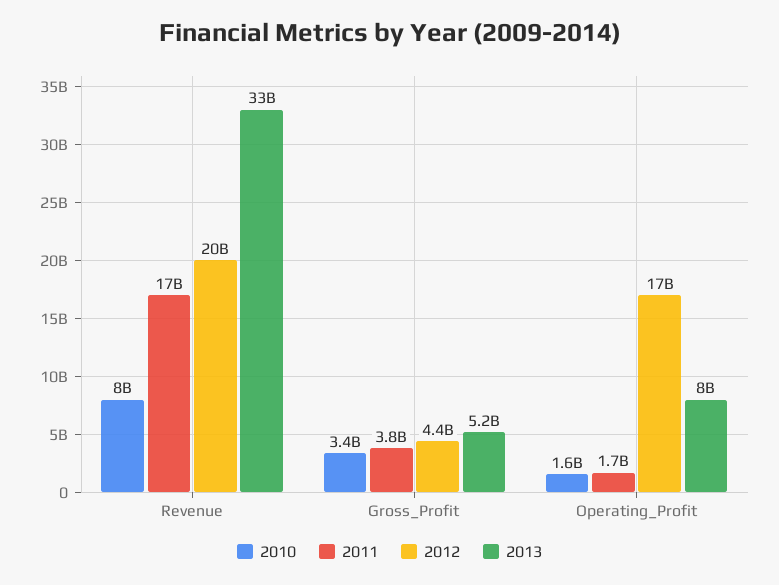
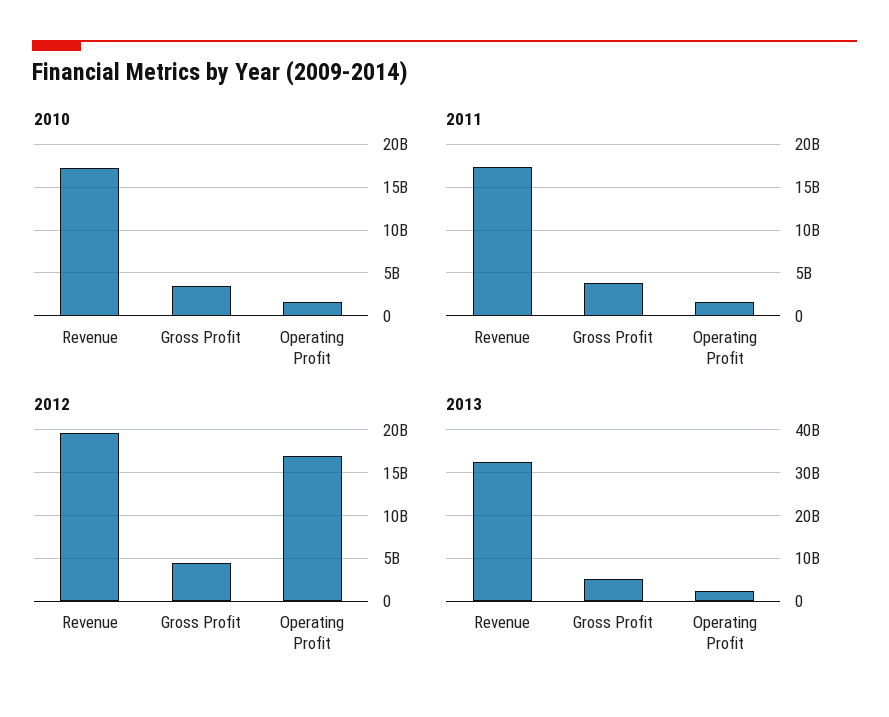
  {
    "2010": {
-     "Revenue": 8000000000,
+     "Revenue": 17000000000,
      "Gross_Profit": 3400000000,
      "Operating_Profit": 1600000000
    },
    "2011": {
      "Revenue": 17000000000,
      "Gross_Profit": 3800000000,
      "Operating_Profit": 1700000000
    },
    "2012": {
      "Revenue": 20000000000,
      "Gross_Profit": 4400000000,
      "Operating_Profit": 17000000000
    },
    "2013": {
      "Revenue": 33000000000,
      "Gross_Profit": 5200000000,
-     "Operating_Profit": 8000000000
+     "Operating_Profit": 2000000000
    }
  }

